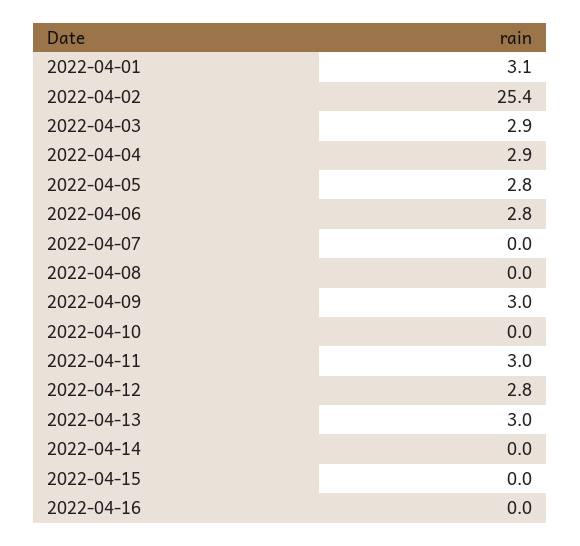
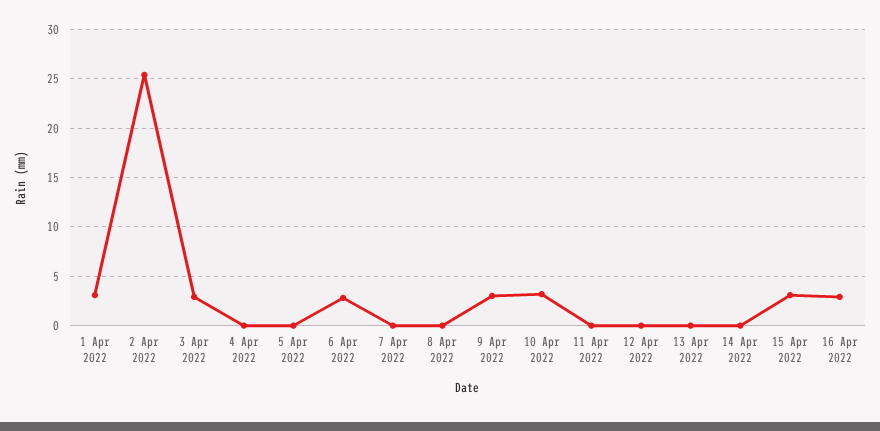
  {
    "2022-04-01": 3.1,
    "2022-04-02": 25.4,
    "2022-04-03": 2.9,
-   "2022-04-04": 2.9,
+   "2022-04-04": 0,
-   "2022-04-05": 2.8,
+   "2022-04-05": 0,
    "2022-04-06": 2.8,
    "2022-04-07": 0,
    "2022-04-08": 0,
    "2022-04-09": 3,
-   "2022-04-10": 0,
+   "2022-04-10": 3,
-   "2022-04-11": 3,
+   "2022-04-11": 0,
-   "2022-04-12": 2.8,
+   "2022-04-12": 0,
-   "2022-04-13": 3,
+   "2022-04-13": 0,
    "2022-04-14": 0,
-   "2022-04-15": 0,
+   "2022-04-15": 3,
-   "2022-04-16": 0
+   "2022-04-16": 3
  }

